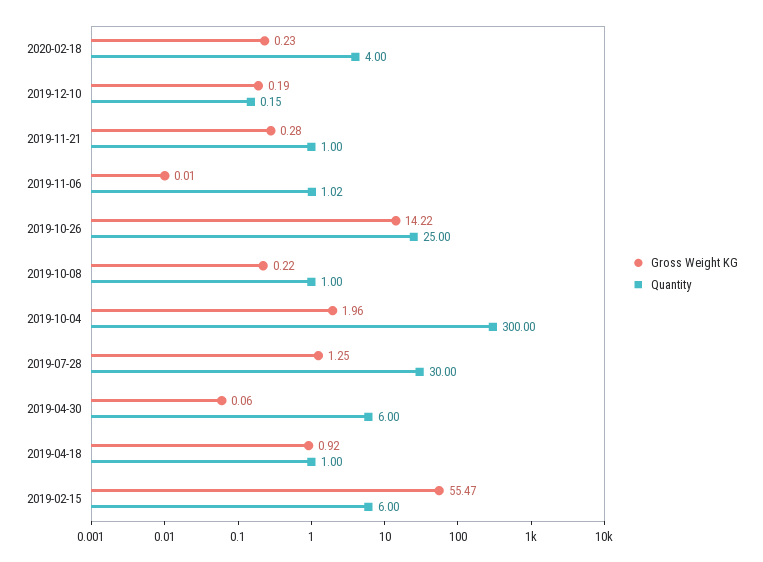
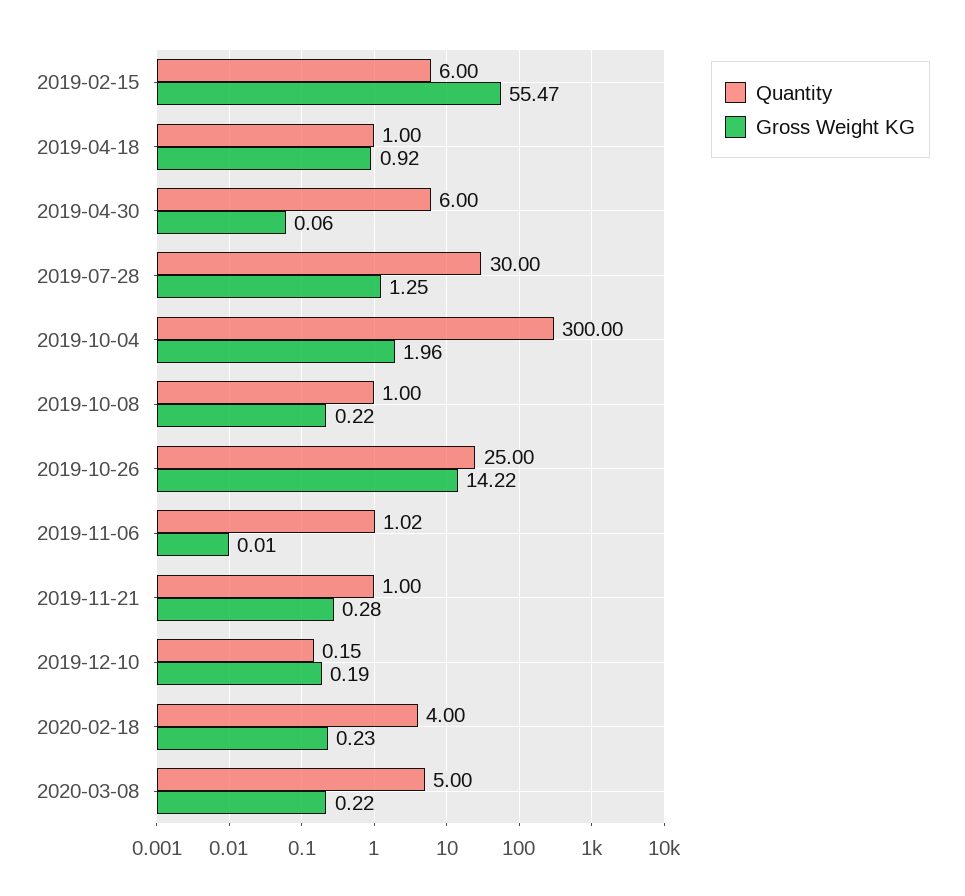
  {
    "Gross Weight KG": {
      "2020-02-18": 0.23,
      "2019-12-10": 0.19,
      "2019-11-21": 0.28,
      "2019-11-06": 0.01,
      "2019-10-26": 14.22,
      "2019-10-08": 0.22,
      "2019-10-04": 1.96,
      "2019-07-28": 1.25,
      "2019-04-30": 0.06,
      "2019-04-18": 0.92,
-     "2019-02-15": 55.47
+     "2019-02-15": 55.47,
+     "2020-03-08": 0.22
    },
    "Quantity": {
      "2020-02-18": 4,
      "2019-12-10": 0.15,
      "2019-11-21": 1,
      "2019-11-06": 1.02,
      "2019-10-26": 25,
      "2019-10-08": 1,
      "2019-10-04": 300,
      "2019-07-28": 30,
      "2019-04-30": 6,
      "2019-04-18": 1,
-     "2019-02-15": 6
+     "2019-02-15": 6,
+     "2020-03-08": 5
    }
  }

